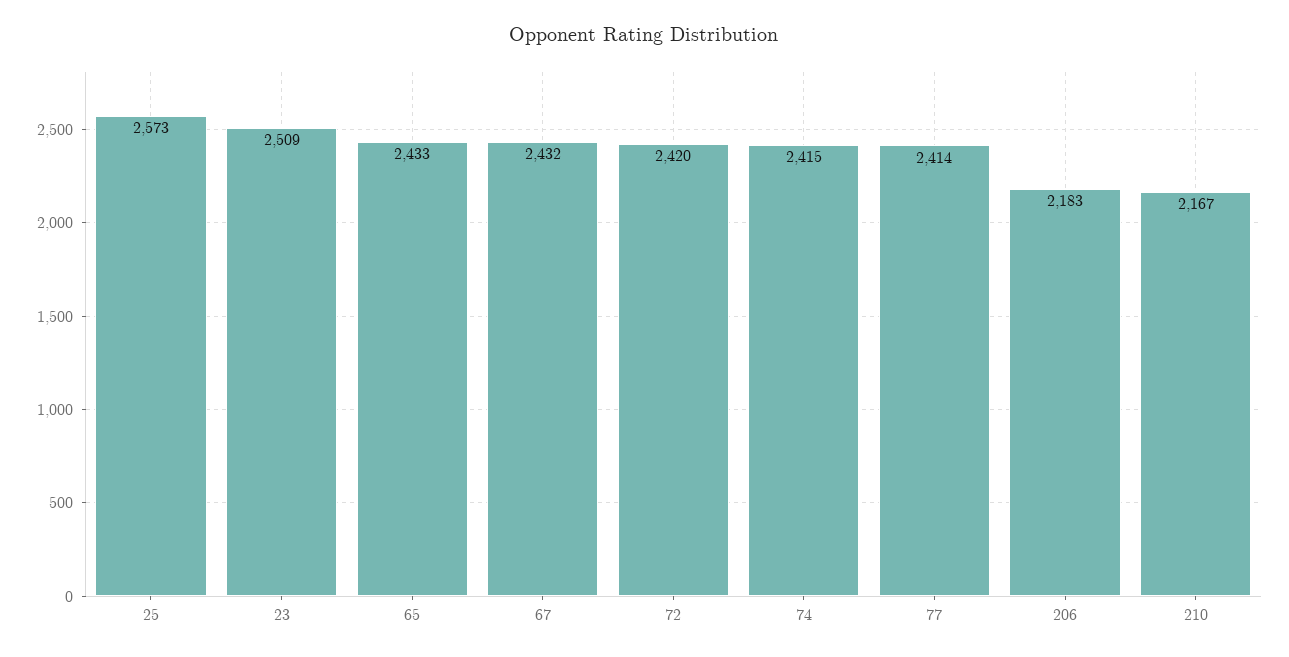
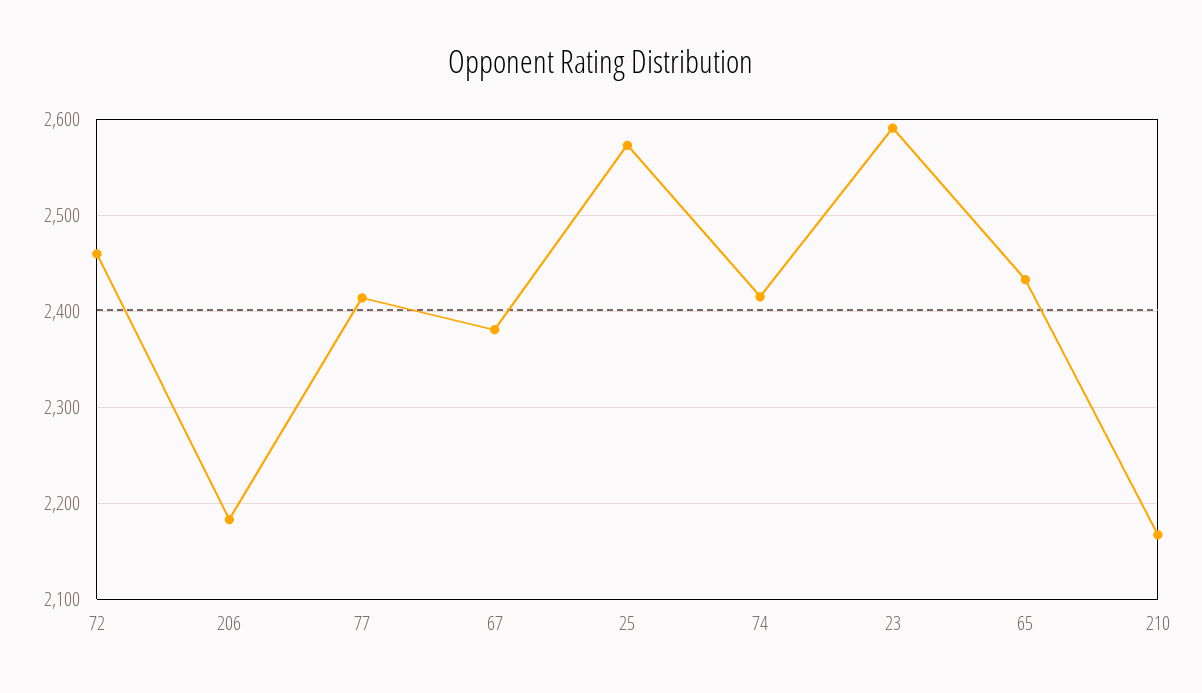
  {
    "25": 2573,
-   "23": 2509,
+   "23": 2590,
    "65": 2433,
-   "67": 2432,
+   "67": 2380,
-   "72": 2420,
+   "72": 2460,
    "74": 2415,
    "77": 2414,
    "206": 2183,
    "210": 2167
  }

